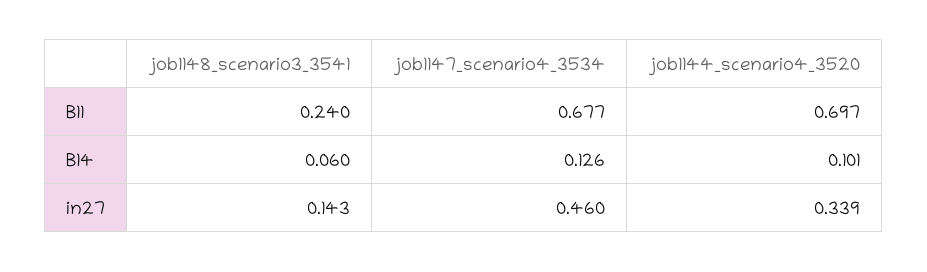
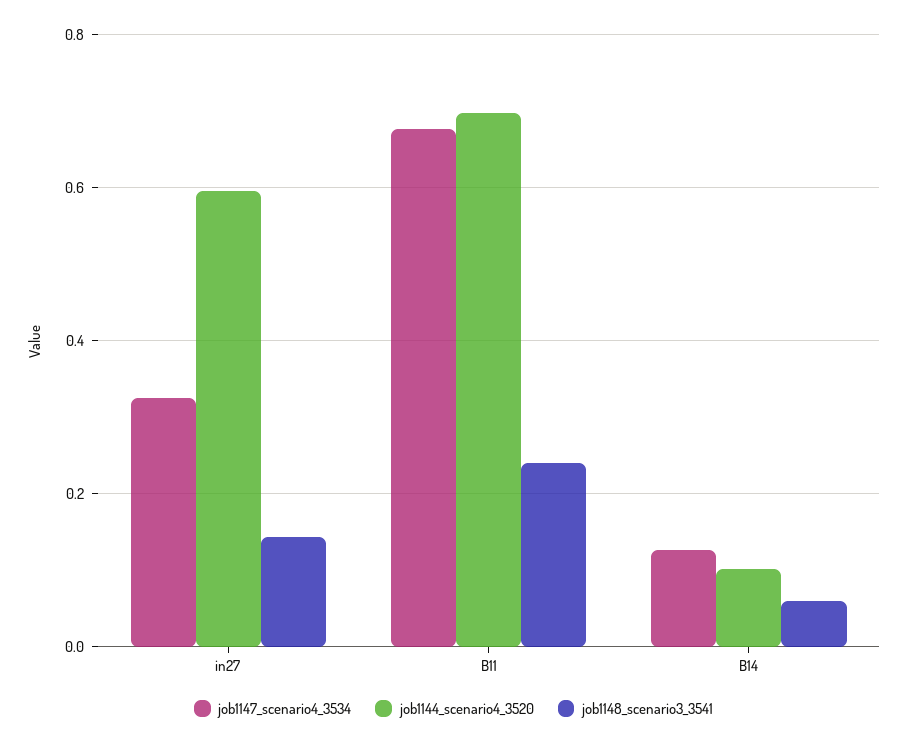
  {
    "job1148_scenario3_3541": {
      "B11": 0.24,
      "B14": 0.06,
      "in27": 0.143
    },
    "job1147_scenario4_3534": {
      "B11": 0.677,
      "B14": 0.126,
-     "in27": 0.46
+     "in27": 0.32
    },
    "job1144_scenario4_3520": {
      "B11": 0.697,
      "B14": 0.101,
-     "in27": 0.339
+     "in27": 0.6
    }
  }

